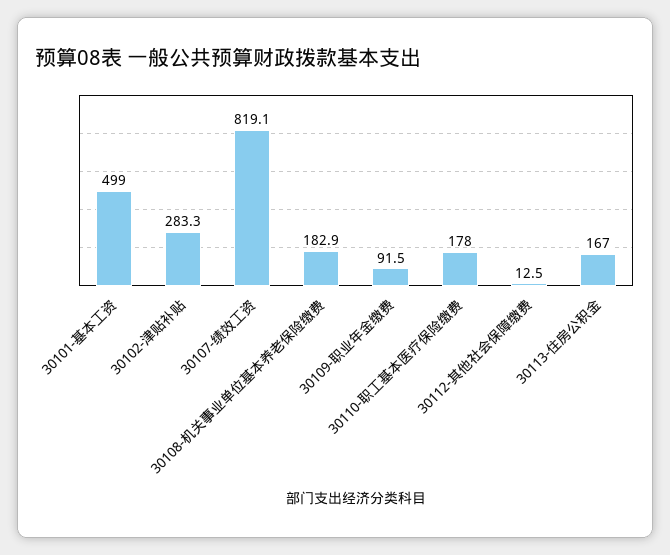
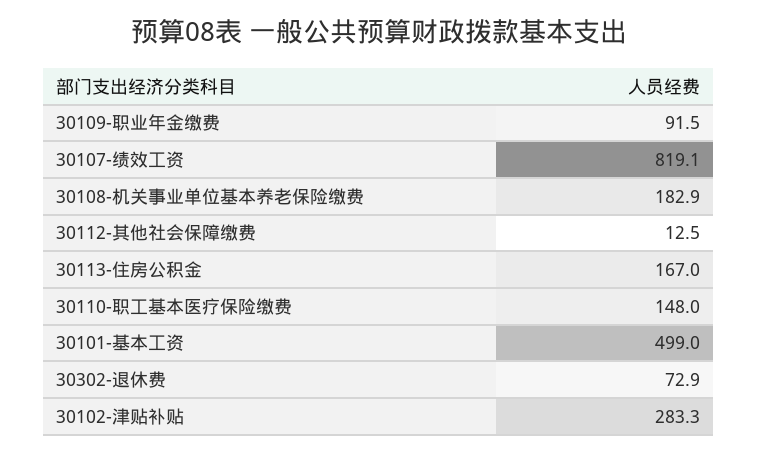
  {
    "30101-基本工资": 499,
    "30102-津贴补贴": 283.3,
    "30107-绩效工资": 819.1,
    "30108-机关事业单位基本养老保险缴费": 182.9,
    "30109-职业年金缴费": 91.5,
-   "30110-职工基本医疗保险缴费": 178,
+   "30110-职工基本医疗保险缴费": 148,
    "30112-其他社会保障缴费": 12.5,
-   "30113-住房公积金": 167
+   "30113-住房公积金": 167,
+   "30302-退休费": 72.9
  }

